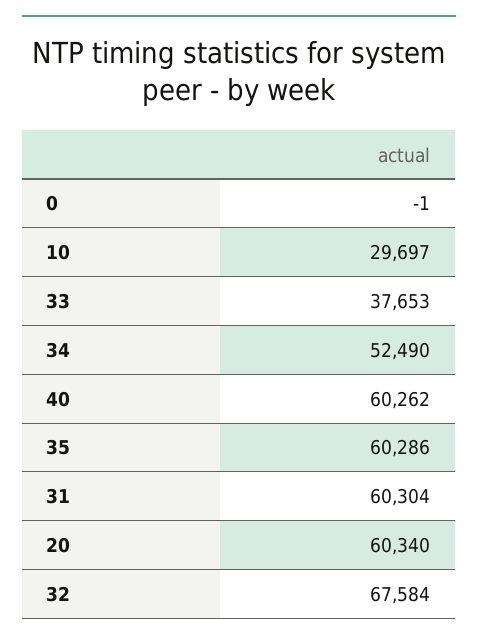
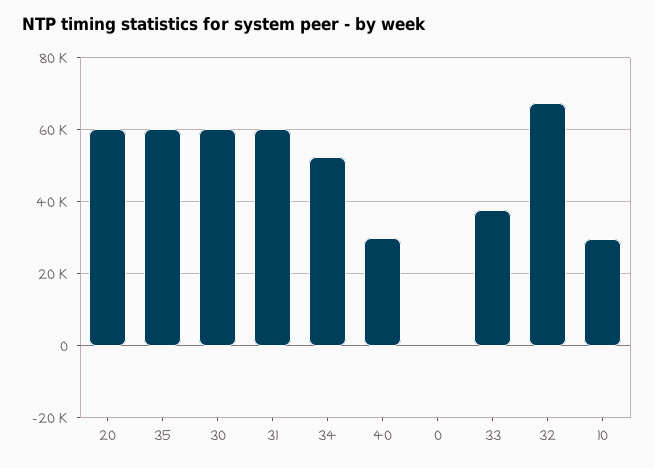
  {
    "0": -1,
    "10": 29697,
    "33": 37653,
    "34": 52490,
-   "40": 60262,
+   "40": 30000,
    "35": 60286,
    "31": 60304,
    "20": 60340,
-   "32": 67584
+   "32": 67584,
+   "30": 60000
  }

